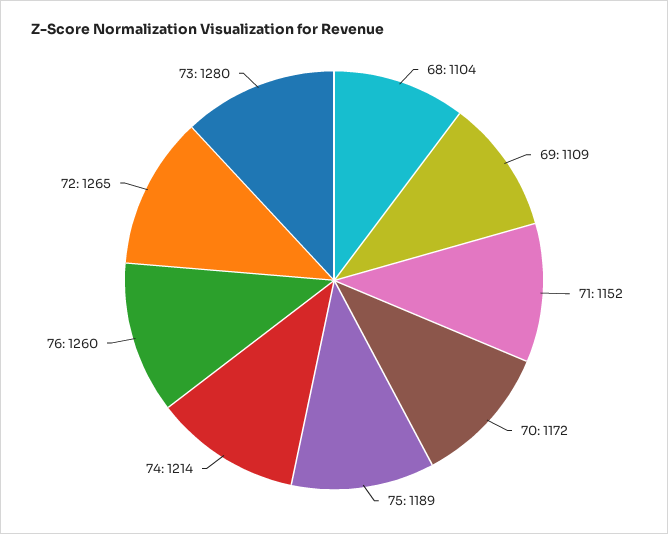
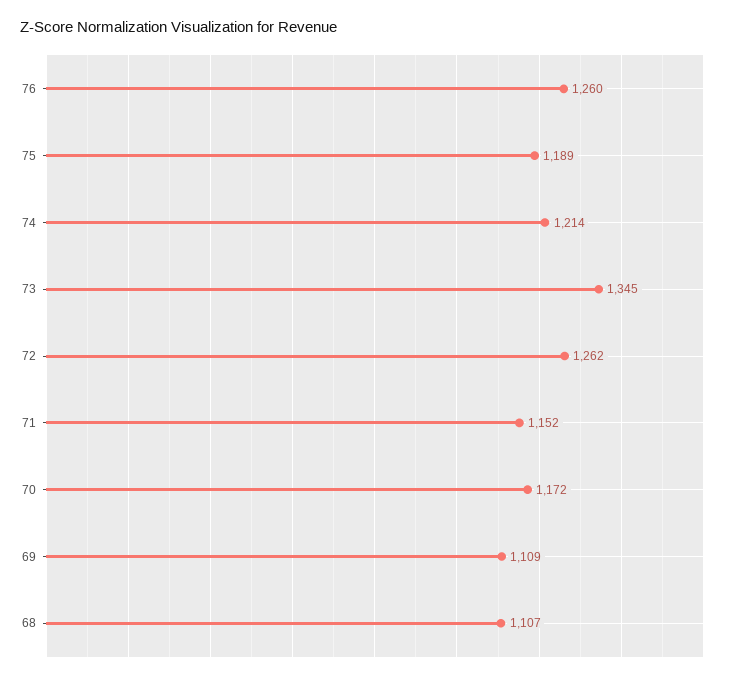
  {
-   "68": 1104,
+   "68": 1107,
    "69": 1109,
    "71": 1152,
    "70": 1172,
    "75": 1189,
    "74": 1214,
    "76": 1260,
-   "72": 1265,
+   "72": 1262,
-   "73": 1280
+   "73": 1345
  }

